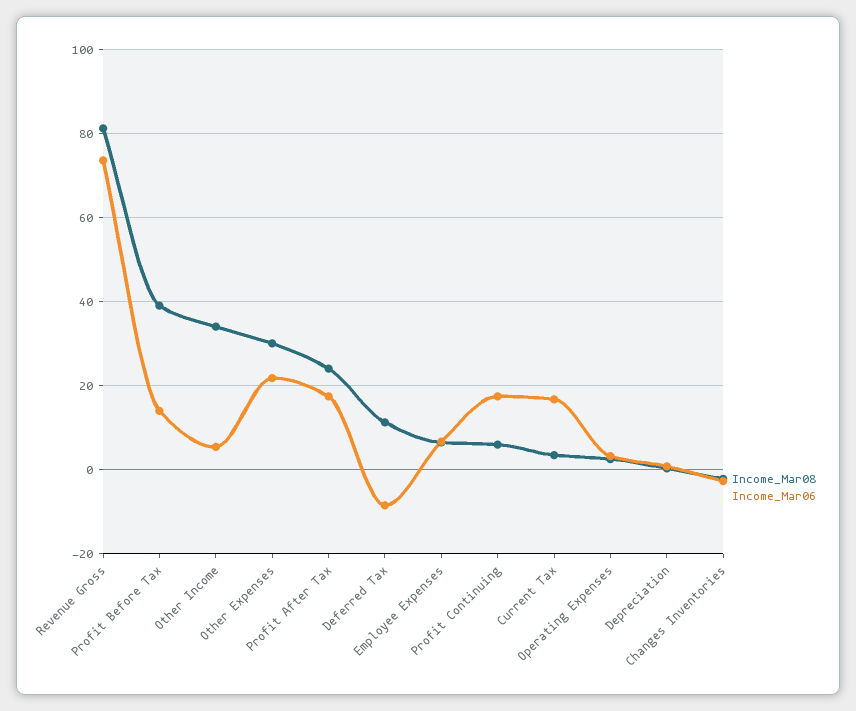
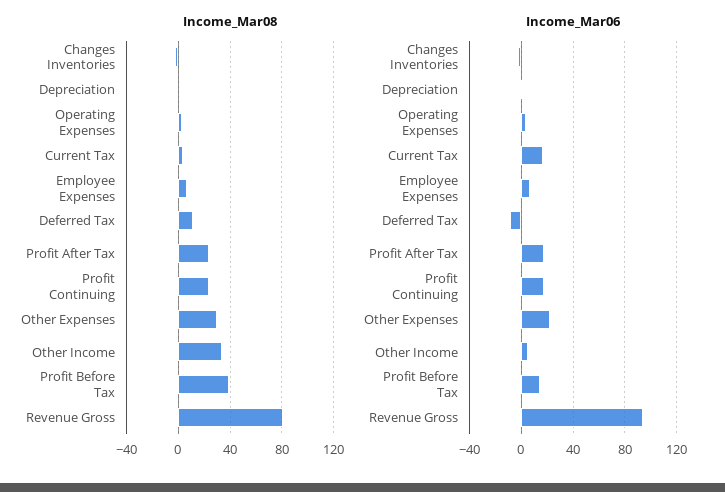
  {
    "Income_Mar08": {
      "Revenue Gross": 82,
      "Profit Before Tax": 40,
      "Other Income": 34,
      "Other Expenses": 30,
      "Profit After Tax": 24,
      "Deferred Tax": 12,
      "Employee Expenses": 6,
-     "Profit Continuing": 6,
+     "Profit Continuing": 25,
      "Current Tax": 4,
      "Operating Expenses": 2,
      "Depreciation": 0,
      "Changes Inventories": -2
    },
    "Income_Mar06": {
-     "Revenue Gross": 74,
+     "Revenue Gross": 95,
      "Profit Before Tax": 14,
      "Other Income": 6,
      "Other Expenses": 22,
      "Profit After Tax": 18,
      "Deferred Tax": -8,
      "Employee Expenses": 6,
      "Profit Continuing": 18,
      "Current Tax": 16,
      "Operating Expenses": 4,
      "Depreciation": 0,
      "Changes Inventories": -2
    }
  }

